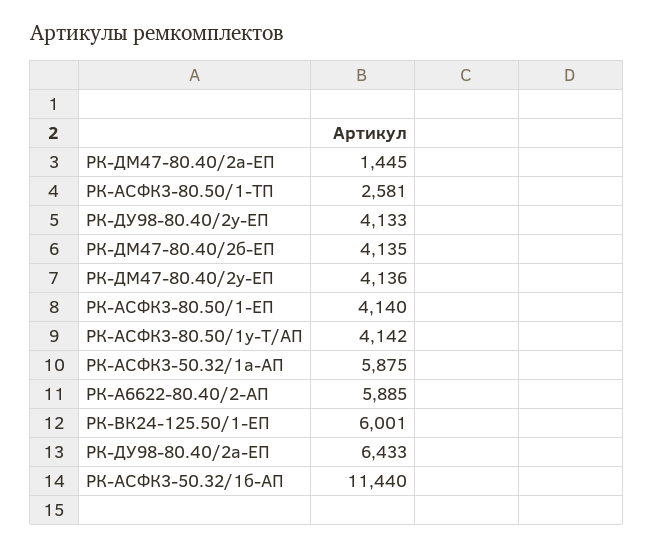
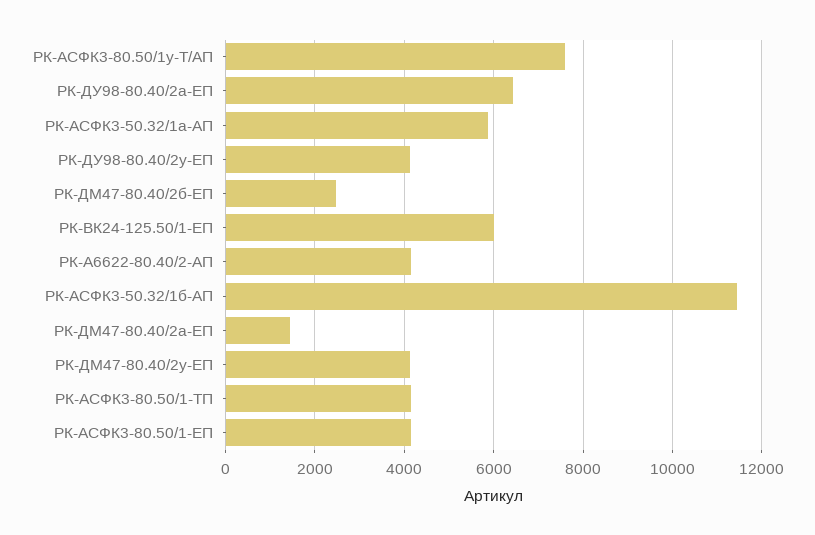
  {
    "РК-ДМ47-80.40/2а-ЕП": 1445,
-   "РК-АСФК3-80.50/1-ТП": 2581,
+   "РК-АСФК3-80.50/1-ТП": 4200,
    "РК-ДУ98-80.40/2у-ЕП": 4133,
-   "РК-ДМ47-80.40/2б-ЕП": 4135,
+   "РК-ДМ47-80.40/2б-ЕП": 2400,
    "РК-ДМ47-80.40/2у-ЕП": 4136,
    "РК-АСФК3-80.50/1-ЕП": 4140,
-   "РК-АСФК3-80.50/1у-Т/АП": 4142,
+   "РК-АСФК3-80.50/1у-Т/АП": 7600,
    "РК-АСФК3-50.32/1а-АП": 5875,
-   "РК-А6622-80.40/2-АП": 5885,
+   "РК-А6622-80.40/2-АП": 4200,
    "РК-ВК24-125.50/1-ЕП": 6001,
    "РК-ДУ98-80.40/2а-ЕП": 6433,
    "РК-АСФК3-50.32/1б-АП": 11440
  }

